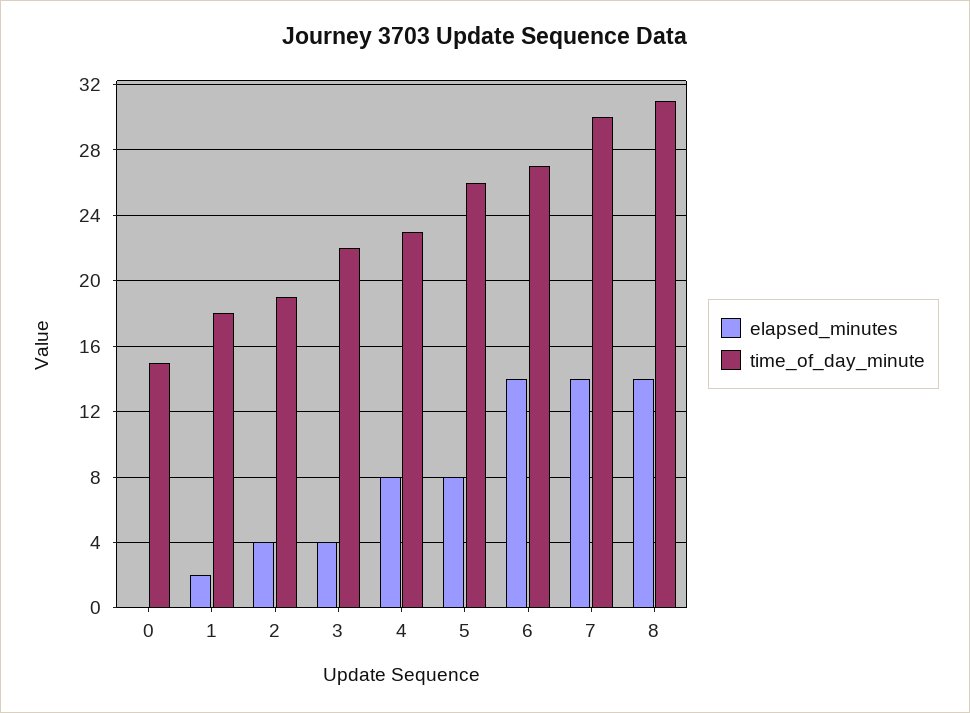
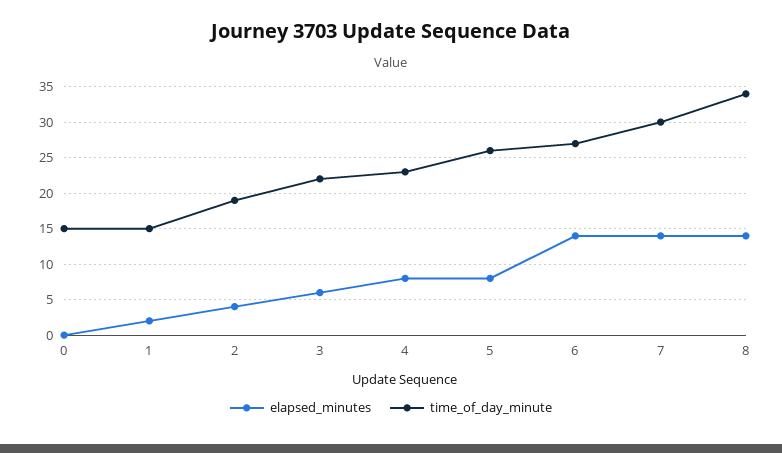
  {
    "elapsed_minutes": {
      "0": 0,
      "1": 2,
      "2": 4,
-     "3": 4,
+     "3": 6,
      "4": 8,
      "5": 8,
      "6": 14,
      "7": 14,
      "8": 14
    },
    "time_of_day_minute": {
      "0": 15,
-     "1": 18,
+     "1": 15,
      "2": 19,
      "3": 22,
      "4": 23,
      "5": 26,
      "6": 27,
      "7": 30,
-     "8": 31
+     "8": 34
    }
  }

